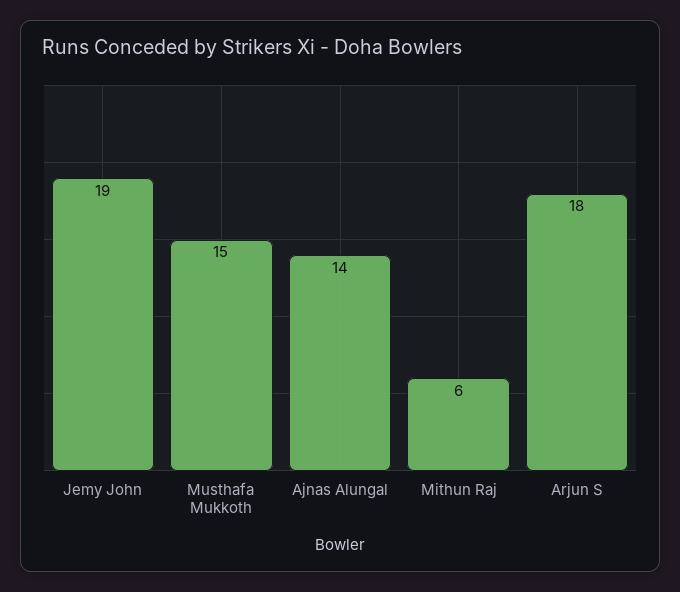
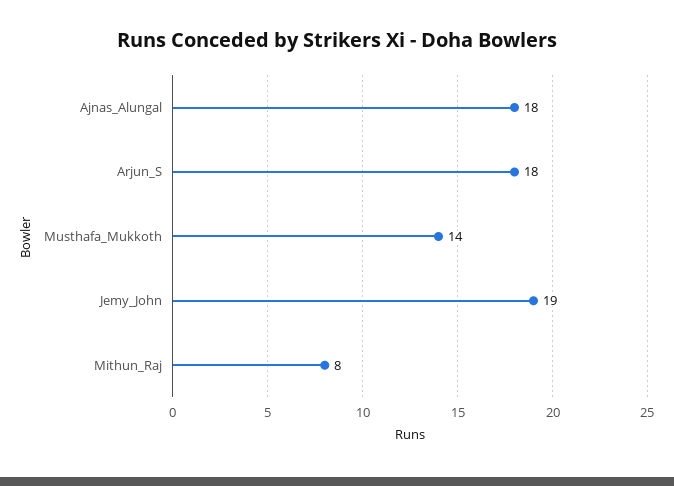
  {
    "Jemy John": 19,
-   "Musthafa Mukkoth": 15,
+   "Musthafa Mukkoth": 14,
-   "Ajnas Alungal": 14,
+   "Ajnas Alungal": 18,
-   "Mithun Raj": 6,
+   "Mithun Raj": 8,
    "Arjun S": 18
  }

